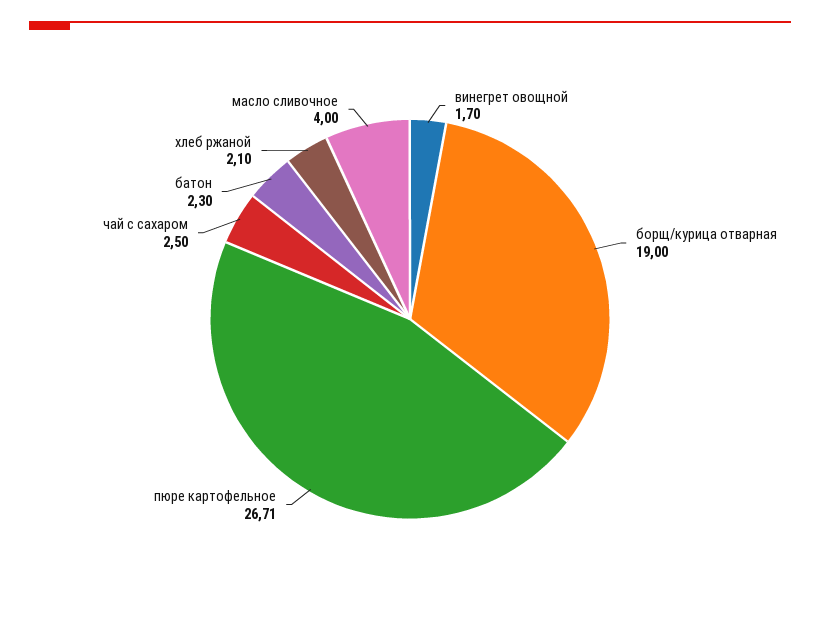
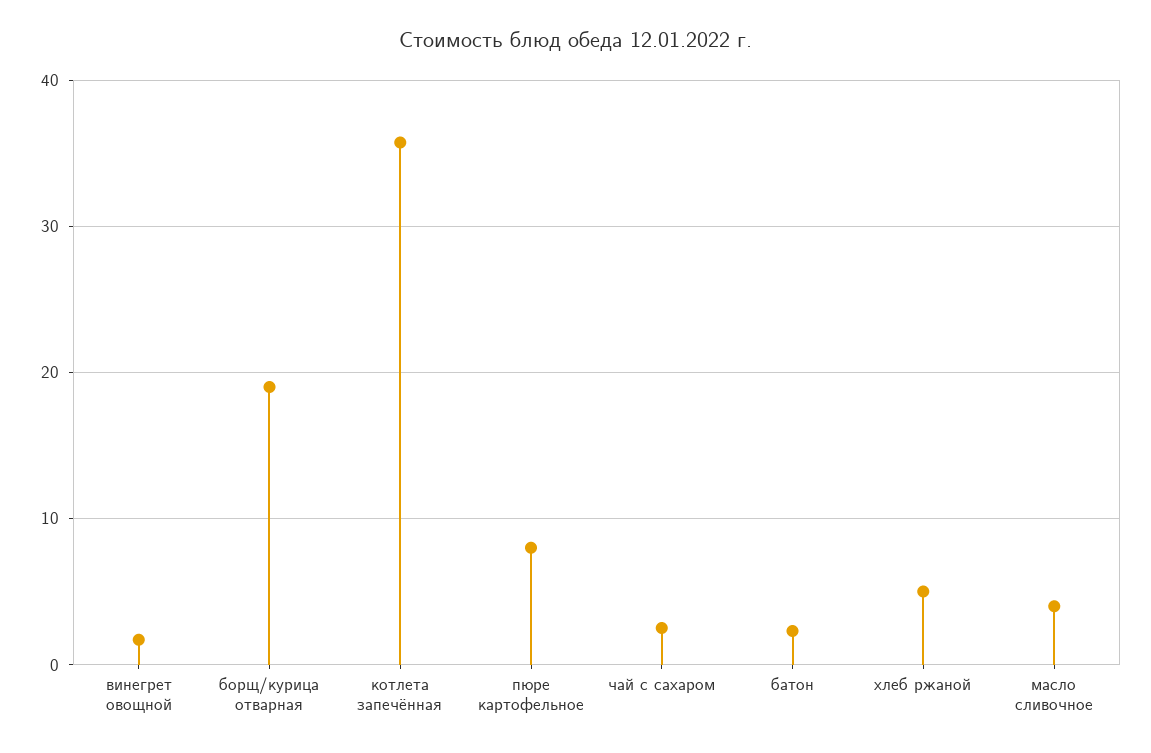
  {
    "винегрет овощной": 1.7,
    "борщ/курица отварная": 19,
-   "пюре картофельное": 26.71,
+   "пюре картофельное": 8,
    "чай с сахаром": 2.5,
    "батон": 2.3,
-   "хлеб ржаной": 2.1,
+   "хлеб ржаной": 5,
-   "масло сливочное": 4
+   "масло сливочное": 4,
+   "котлета запечённая": 36
  }

